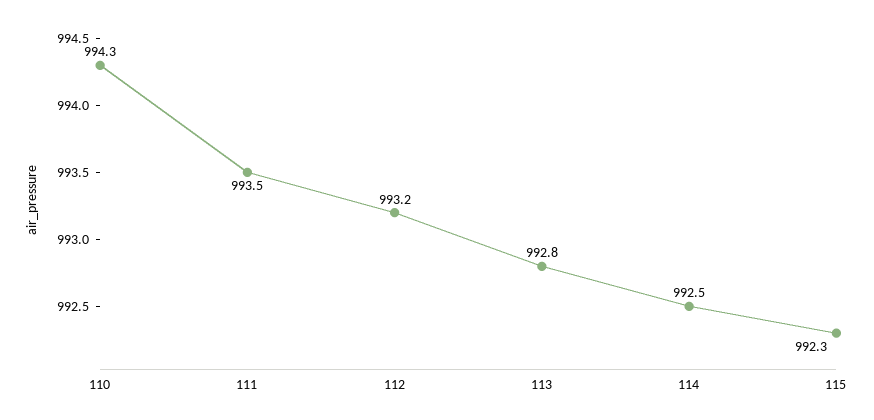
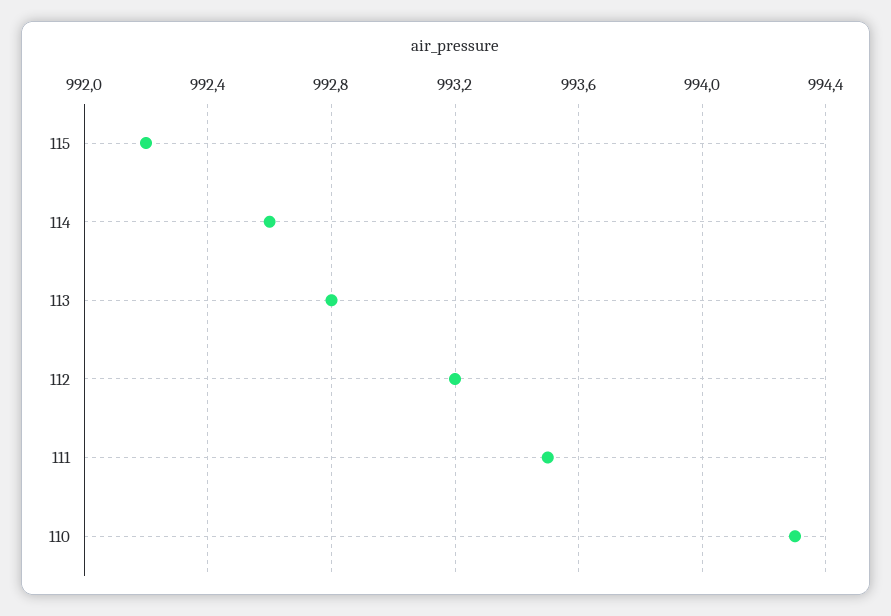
  {
    "110": 994.3,
    "111": 993.5,
    "112": 993.2,
    "113": 992.8,
-   "114": 992.5,
+   "114": 992.6,
-   "115": 992.3
+   "115": 992.2
  }

